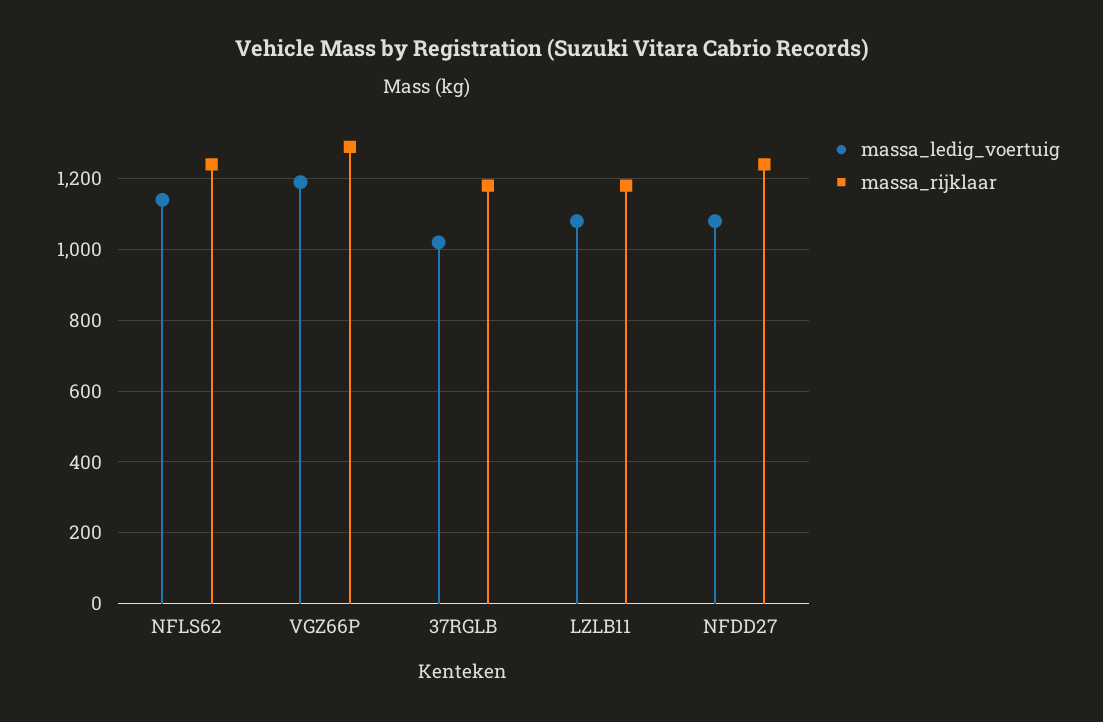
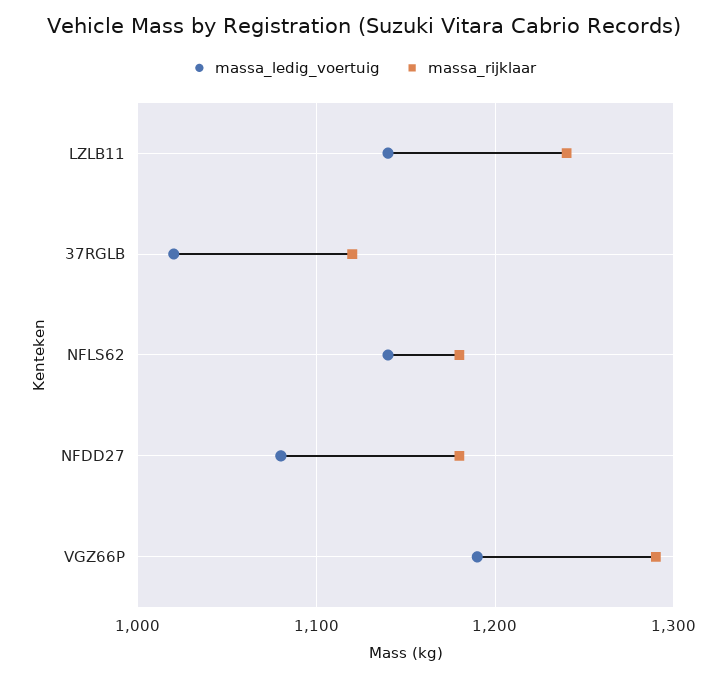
  {
    "massa_ledig_voertuig": {
      "NFLS62": 1140,
      "VGZ66P": 1190,
      "37RGLB": 1020,
-     "LZLB11": 1080,
+     "LZLB11": 1140,
      "NFDD27": 1080
    },
    "massa_rijklaar": {
-     "NFLS62": 1240,
+     "NFLS62": 1180,
      "VGZ66P": 1290,
-     "37RGLB": 1180,
+     "37RGLB": 1120,
-     "LZLB11": 1180,
+     "LZLB11": 1240,
-     "NFDD27": 1240
+     "NFDD27": 1180
    }
  }

